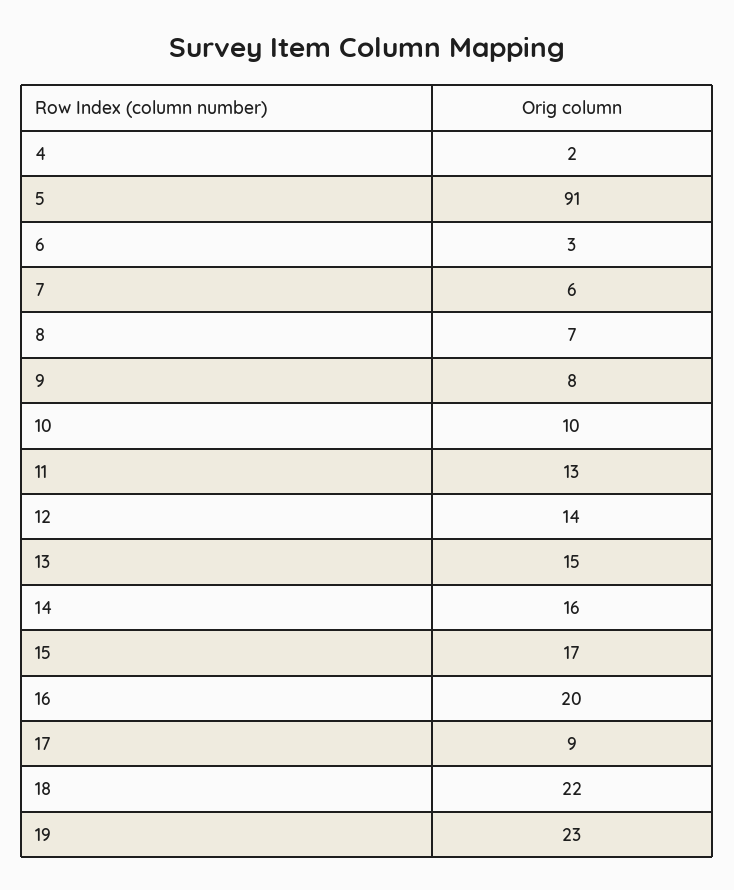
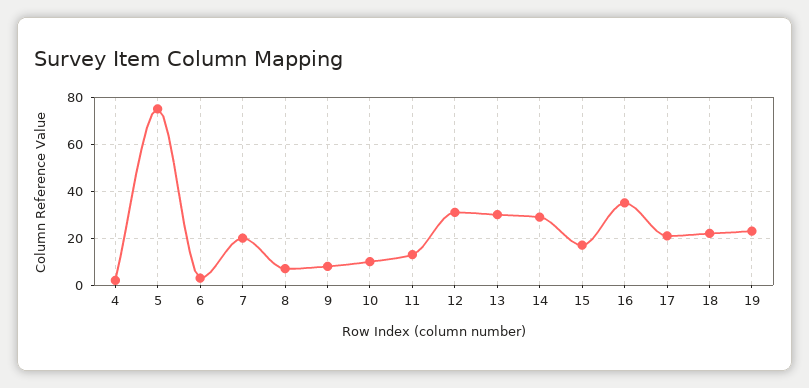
  {
    "4": 2,
-   "5": 91,
+   "5": 75,
    "6": 3,
-   "7": 6,
+   "7": 20,
    "8": 7,
    "9": 8,
    "10": 10,
    "11": 13,
-   "12": 14,
+   "12": 30,
-   "13": 15,
+   "13": 30,
-   "14": 16,
+   "14": 30,
    "15": 17,
-   "16": 20,
+   "16": 35,
-   "17": 9,
+   "17": 20,
    "18": 22,
    "19": 23
  }

